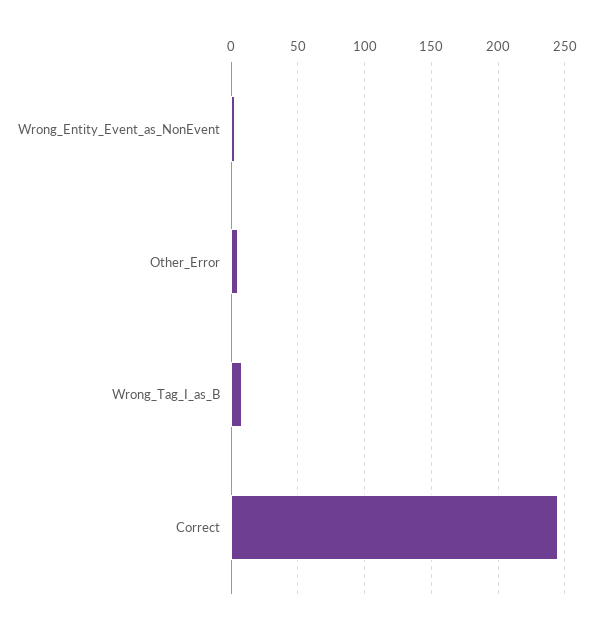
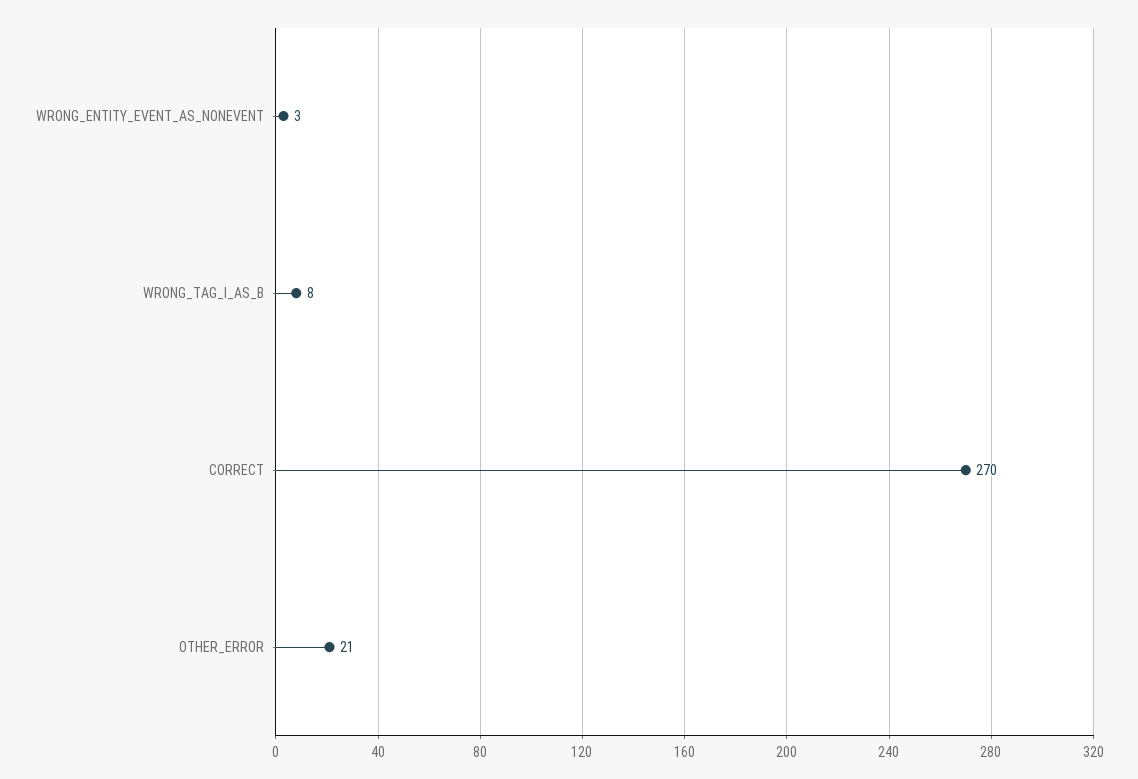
  {
    "Wrong_Entity_Event_as_NonEvent": 3,
-   "Other_Error": 5,
+   "Other_Error": 21,
    "Wrong_Tag_I_as_B": 8,
-   "Correct": 245
+   "Correct": 270
  }

